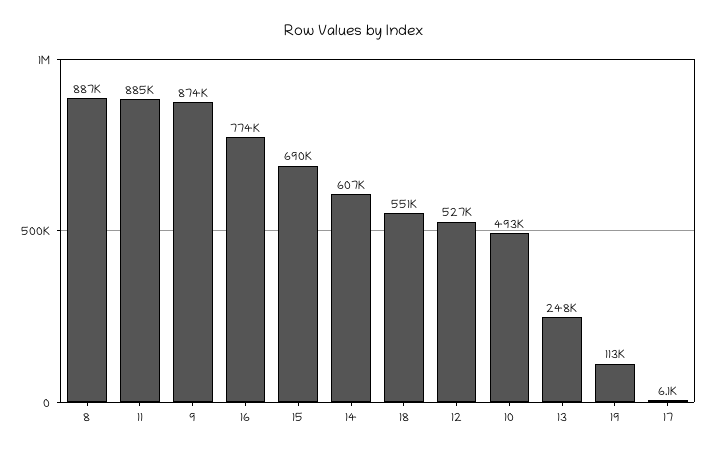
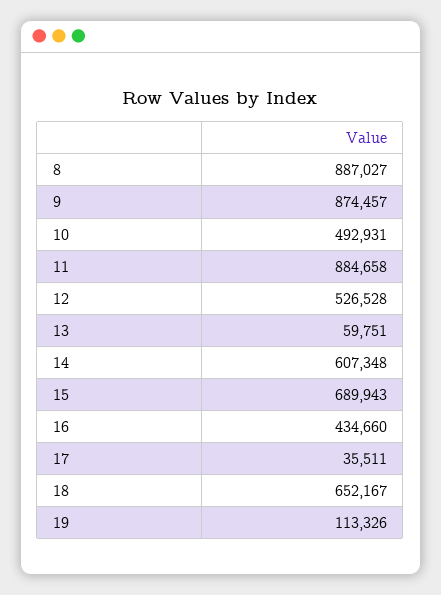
  {
    "8": 887027,
    "11": 884658,
    "9": 874457,
-   "16": 774000,
+   "16": 434660,
    "15": 689943,
    "14": 607348,
-   "18": 551000,
+   "18": 652167,
    "12": 526528,
    "10": 492931,
-   "13": 248000,
+   "13": 59751,
    "19": 113326,
-   "17": 6100
+   "17": 35511
  }

